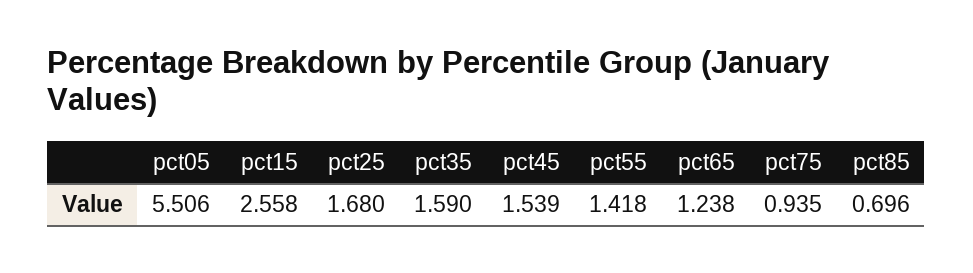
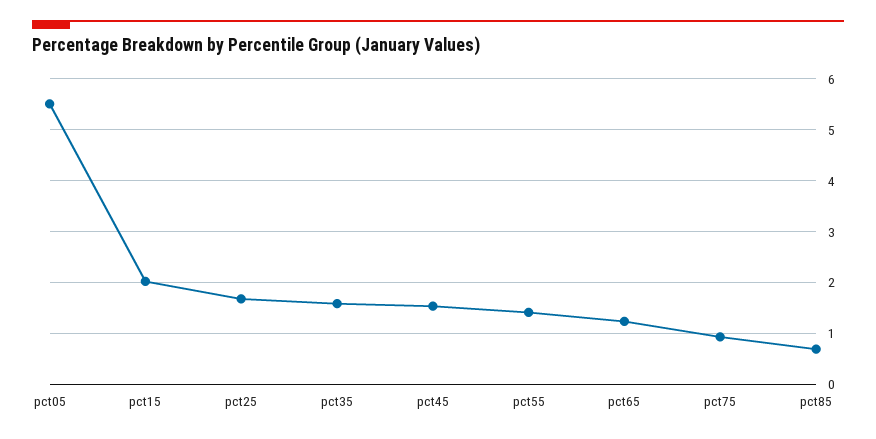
  {
    "pct05": 5.506,
-   "pct15": 2.558,
+   "pct15": 2,
    "pct25": 1.68,
    "pct35": 1.59,
    "pct45": 1.539,
    "pct55": 1.418,
    "pct65": 1.238,
    "pct75": 0.935,
    "pct85": 0.696
  }

